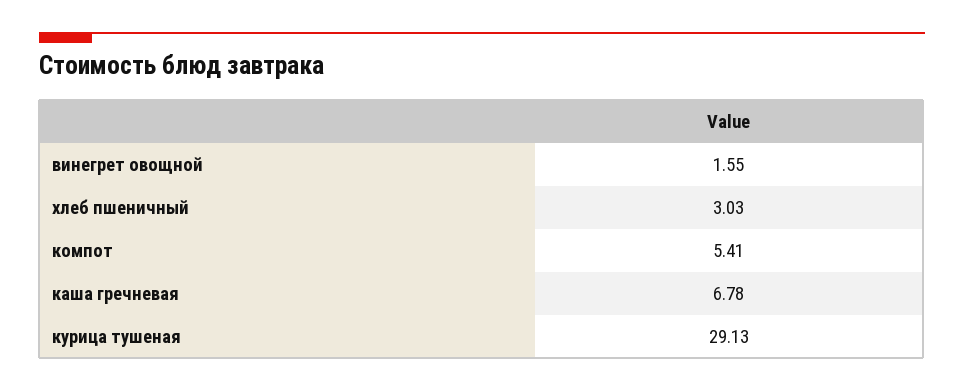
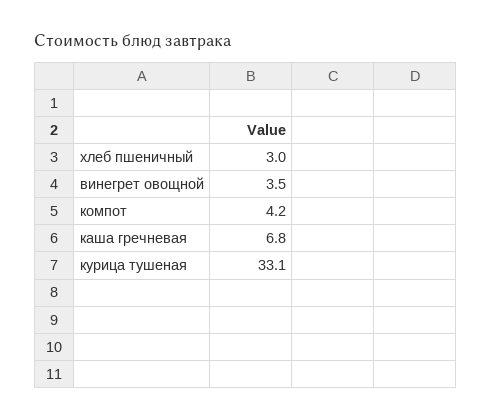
  {
-   "винегрет овощной": 1.55,
+   "винегрет овощной": 3.5,
    "хлеб пшеничный": 3.03,
-   "компот": 5.41,
+   "компот": 4.2,
    "каша гречневая": 6.78,
-   "курица тушеная": 29.13
+   "курица тушеная": 33.1
  }

